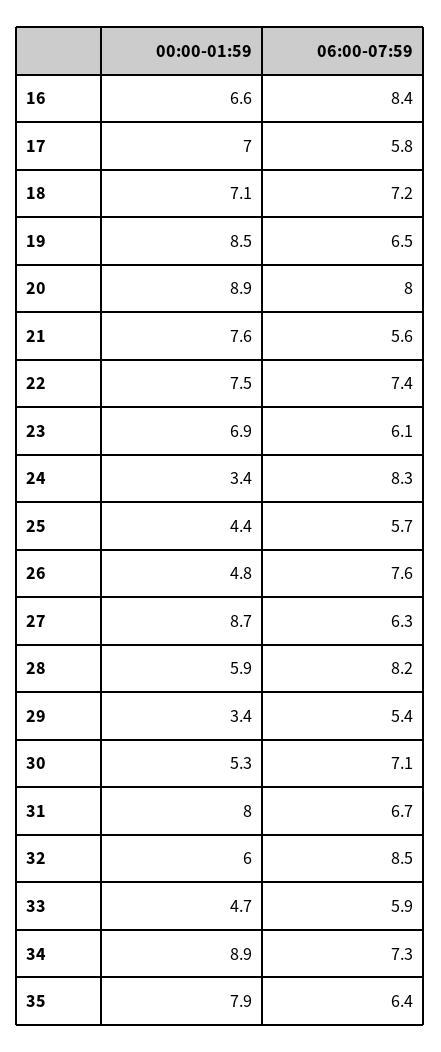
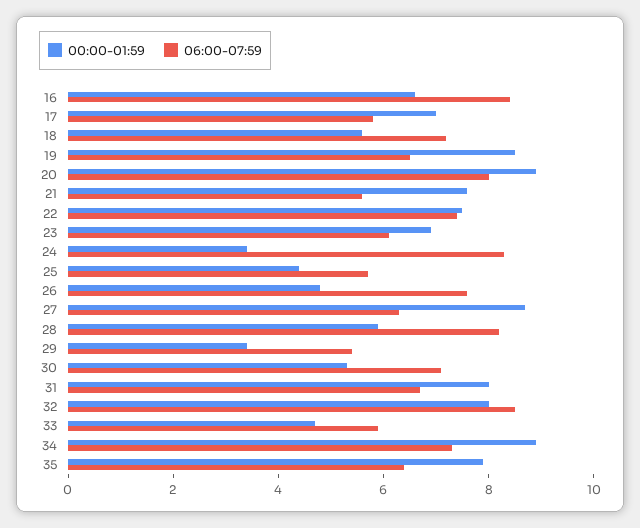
  {
    "00:00-01:59": {
      "16": 6.6,
      "17": 7,
-     "18": 7.1,
+     "18": 5.5,
      "19": 8.5,
      "20": 8.9,
      "21": 7.6,
      "22": 7.5,
      "23": 6.9,
      "24": 3.4,
      "25": 4.4,
      "26": 4.8,
      "27": 8.7,
      "28": 5.9,
      "29": 3.4,
      "30": 5.3,
      "31": 8,
-     "32": 6,
+     "32": 8,
      "33": 4.7,
      "34": 8.9,
      "35": 7.9
    },
    "06:00-07:59": {
      "16": 8.4,
      "17": 5.8,
      "18": 7.2,
      "19": 6.5,
      "20": 8,
      "21": 5.6,
      "22": 7.4,
      "23": 6.1,
      "24": 8.3,
      "25": 5.7,
      "26": 7.6,
      "27": 6.3,
      "28": 8.2,
      "29": 5.4,
      "30": 7.1,
      "31": 6.7,
      "32": 8.5,
      "33": 5.9,
      "34": 7.3,
      "35": 6.4
    }
  }

